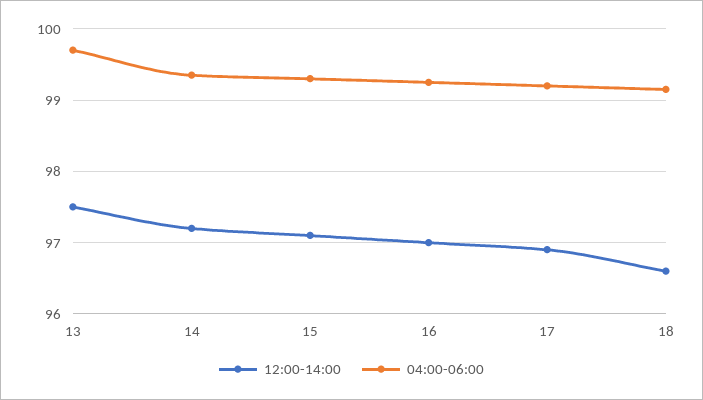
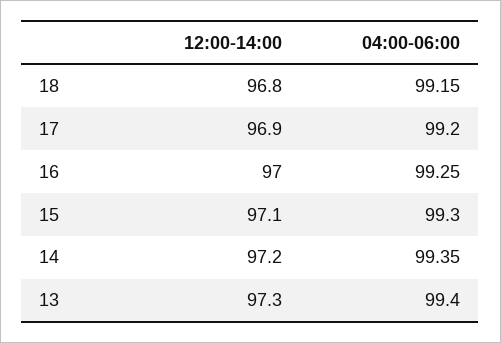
  {
    "12:00-14:00": {
-     "13": 97.5,
+     "13": 97.3,
      "14": 97.2,
      "15": 97.1,
      "16": 97,
      "17": 96.9,
-     "18": 96.6
+     "18": 96.8
    },
    "04:00-06:00": {
-     "13": 99.7,
+     "13": 99.4,
      "14": 99.35,
      "15": 99.3,
      "16": 99.25,
      "17": 99.2,
      "18": 99.15
    }
  }

